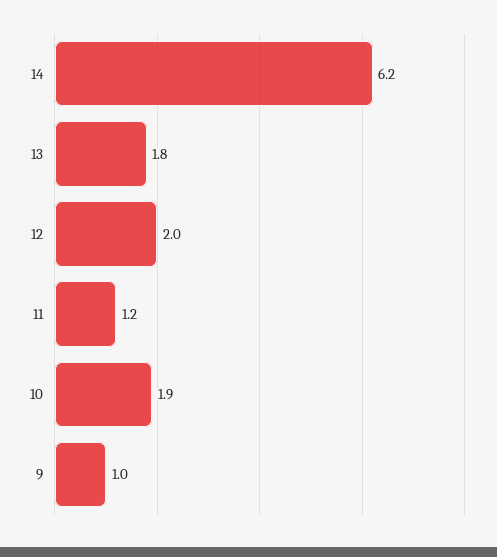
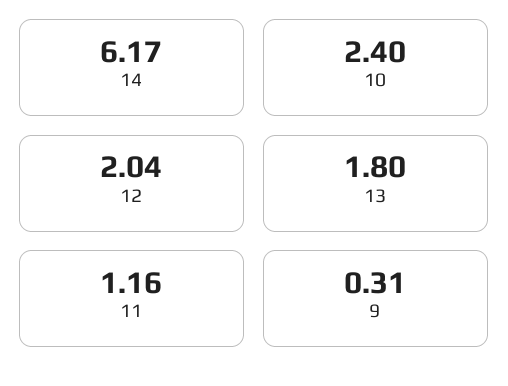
  {
    "14": 6.17,
    "13": 1.8,
    "12": 2.04,
    "11": 1.16,
-   "10": 1.9,
+   "10": 2.4,
-   "9": 1
+   "9": 0.31
  }

